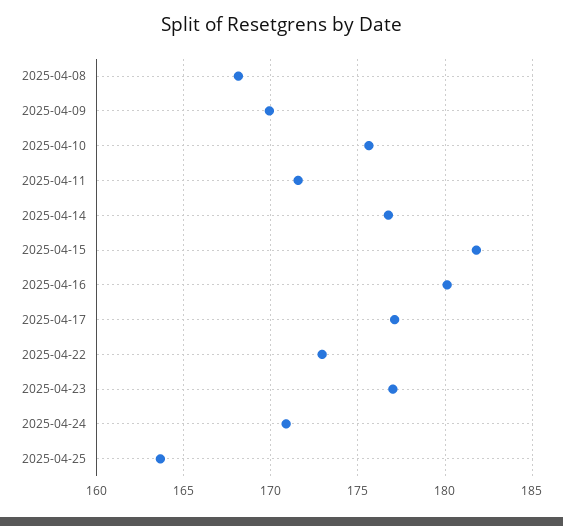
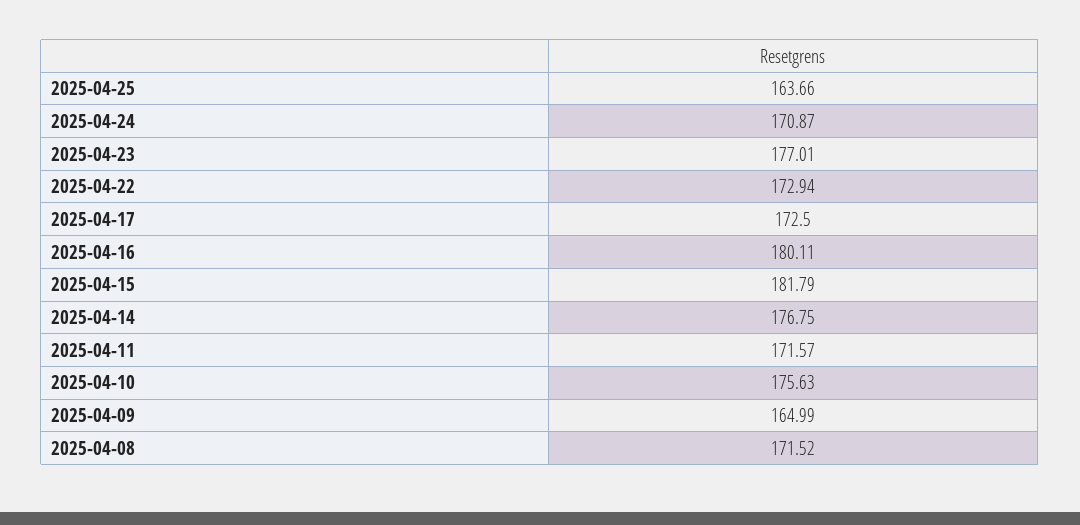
  {
-   "2025-04-08": 168,
+   "2025-04-08": 171.52,
-   "2025-04-09": 170,
+   "2025-04-09": 164.99,
    "2025-04-10": 175.63,
    "2025-04-11": 171.57,
    "2025-04-14": 176.75,
    "2025-04-15": 181.79,
    "2025-04-16": 180.11,
-   "2025-04-17": 177,
+   "2025-04-17": 172.5,
    "2025-04-22": 172.94,
    "2025-04-23": 177.01,
    "2025-04-24": 170.87,
    "2025-04-25": 163.66
  }

